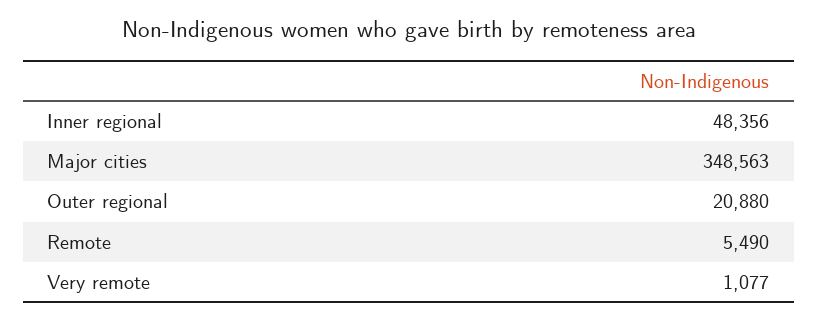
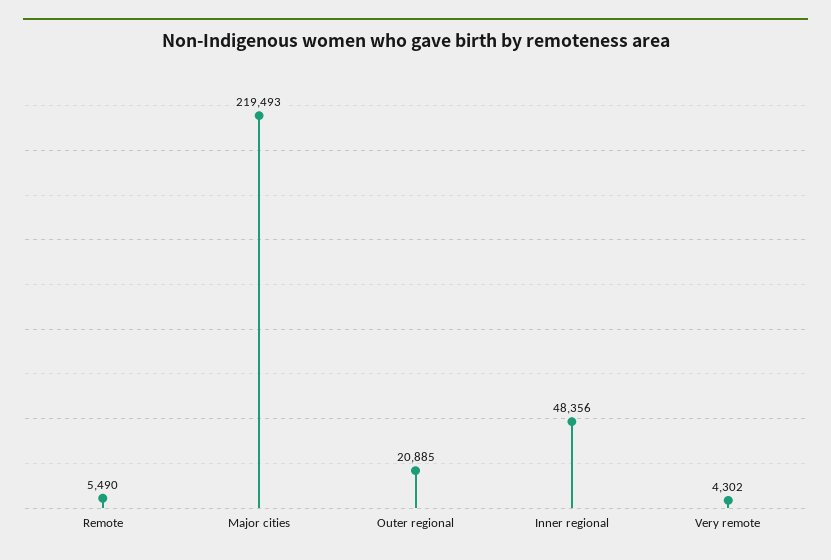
  {
    "Inner regional": 48356,
-   "Major cities": 348563,
+   "Major cities": 219493,
-   "Outer regional": 20880,
+   "Outer regional": 20885,
    "Remote": 5490,
-   "Very remote": 1077
+   "Very remote": 4302
  }

